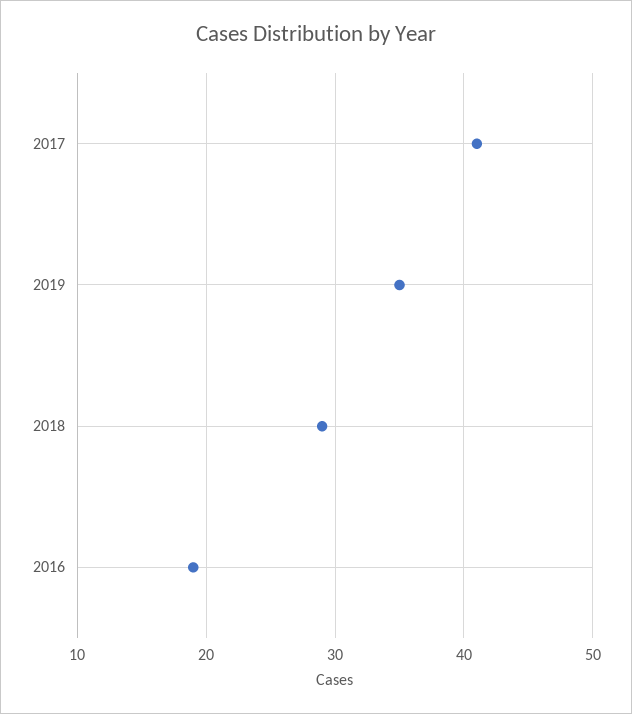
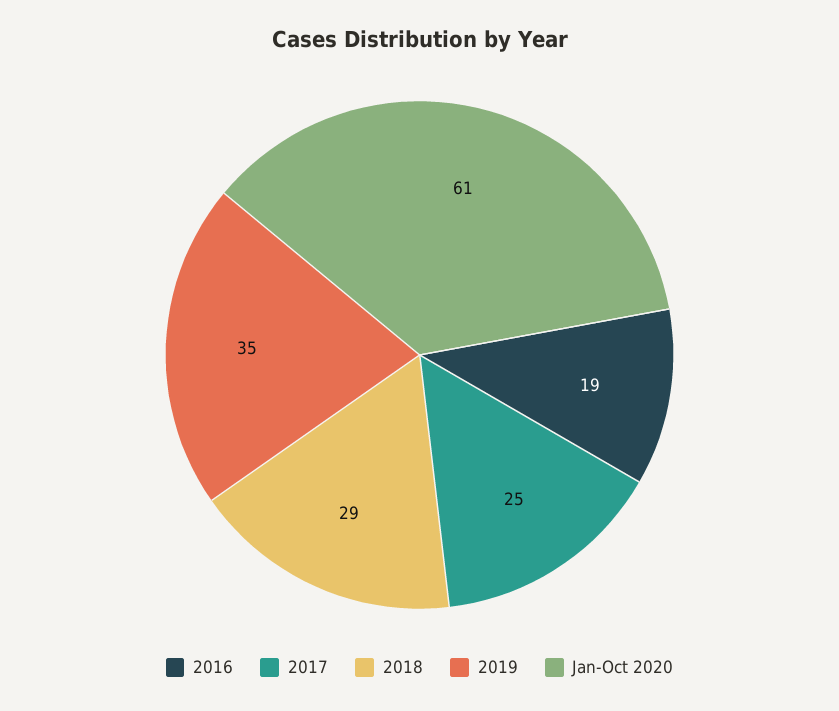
  {
-   "2017": 41,
+   "2017": 25,
    "2019": 35,
    "2018": 29,
-   "2016": 19
+   "2016": 19,
+   "Jan-Oct 2020": 61
  }

